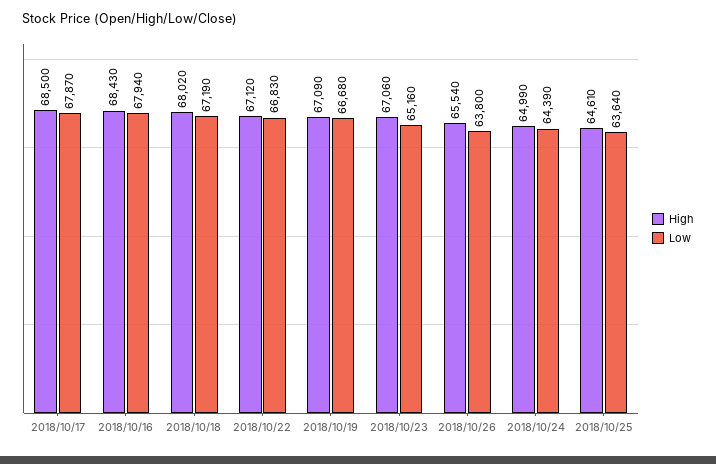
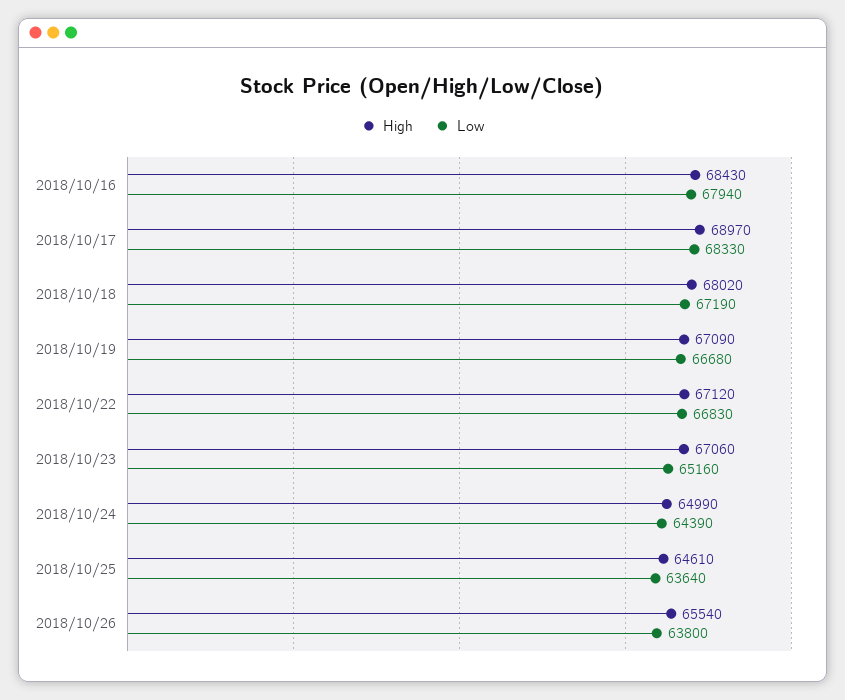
  {
    "High": {
-     "2018/10/17": 68500,
+     "2018/10/17": 68970,
      "2018/10/16": 68430,
      "2018/10/18": 68020,
      "2018/10/22": 67120,
      "2018/10/19": 67090,
      "2018/10/23": 67060,
      "2018/10/26": 65540,
      "2018/10/24": 64990,
      "2018/10/25": 64610
    },
    "Low": {
-     "2018/10/17": 67870,
+     "2018/10/17": 68330,
      "2018/10/16": 67940,
      "2018/10/18": 67190,
      "2018/10/22": 66830,
      "2018/10/19": 66680,
      "2018/10/23": 65160,
      "2018/10/26": 63800,
      "2018/10/24": 64390,
      "2018/10/25": 63640
    }
  }

